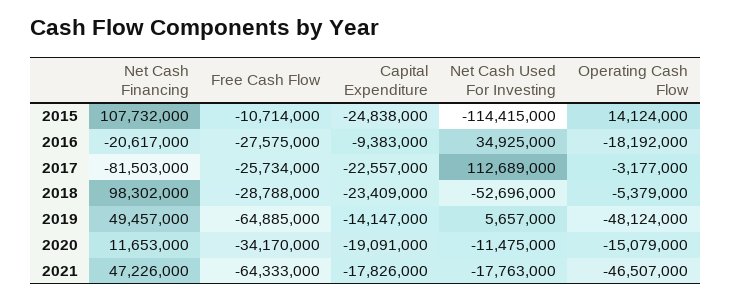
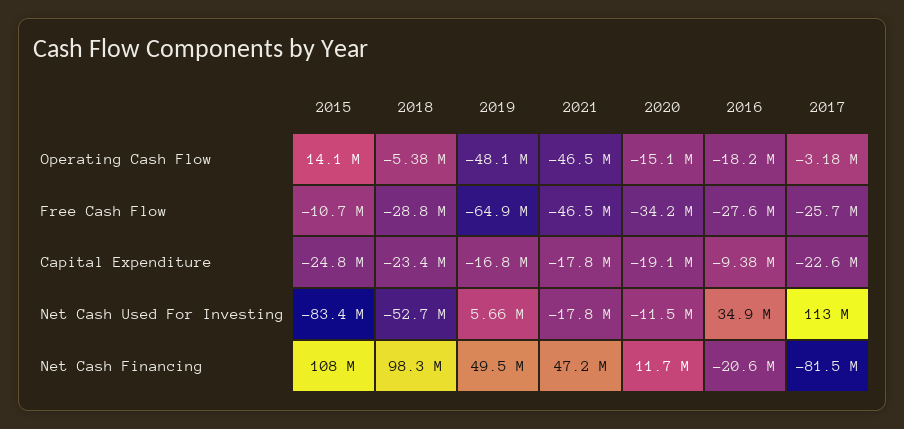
  {
    "Net Cash Financing": {
      "2015": 107732000,
      "2016": -20617000,
      "2017": -81503000,
      "2018": 98302000,
      "2019": 49457000,
      "2020": 11653000,
      "2021": 47226000
    },
    "Free Cash Flow": {
      "2015": -10714000,
      "2016": -27575000,
      "2017": -25734000,
      "2018": -28788000,
      "2019": -64885000,
      "2020": -34170000,
-     "2021": -64333000
+     "2021": -46500000
    },
    "Capital Expenditure": {
      "2015": -24838000,
      "2016": -9383000,
      "2017": -22557000,
      "2018": -23409000,
-     "2019": -14147000,
+     "2019": -16800000,
      "2020": -19091000,
      "2021": -17826000
    },
    "Net Cash Used For Investing": {
-     "2015": -114415000,
+     "2015": -83400000,
      "2016": 34925000,
      "2017": 112689000,
      "2018": -52696000,
      "2019": 5657000,
      "2020": -11475000,
      "2021": -17763000
    },
    "Operating Cash Flow": {
      "2015": 14124000,
      "2016": -18192000,
      "2017": -3177000,
      "2018": -5379000,
      "2019": -48124000,
      "2020": -15079000,
      "2021": -46507000
    }
  }

